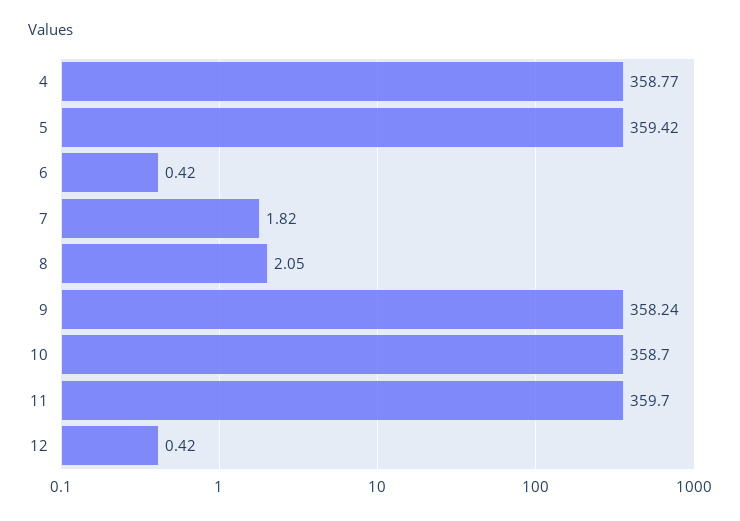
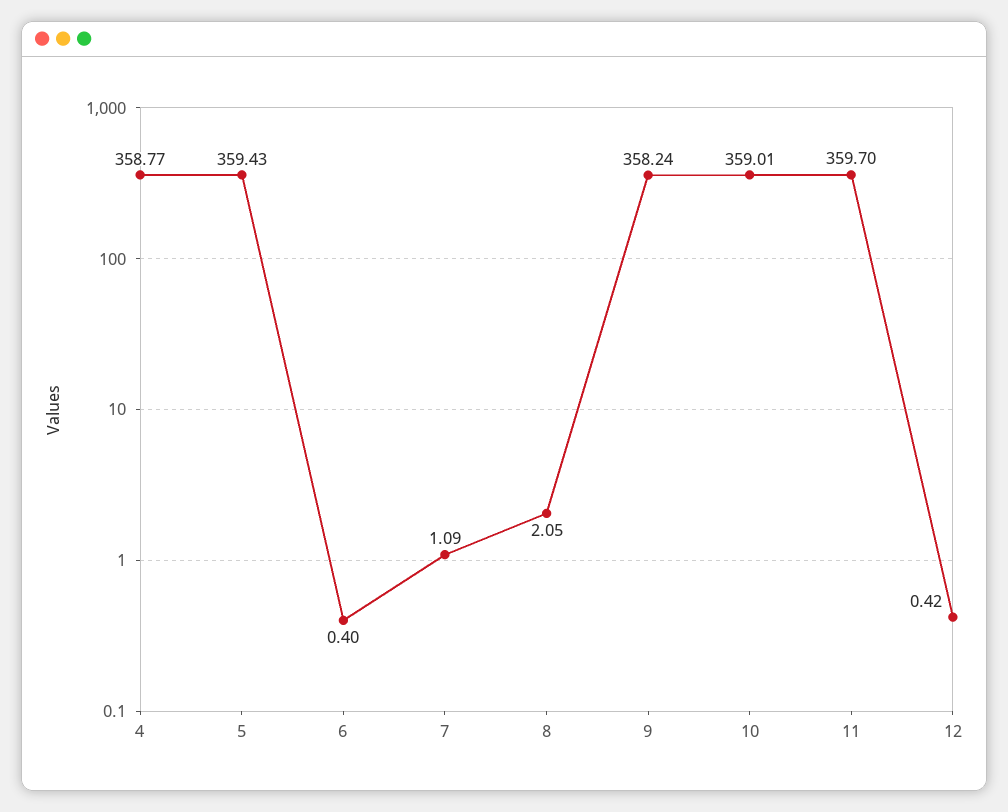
  {
    "4": 358.77,
-   "5": 359.42,
+   "5": 359.43,
-   "6": 0.42,
+   "6": 0.4,
-   "7": 1.82,
+   "7": 1.09,
    "8": 2.05,
    "9": 358.24,
-   "10": 358.7,
+   "10": 359.01,
    "11": 359.7,
    "12": 0.42
  }

